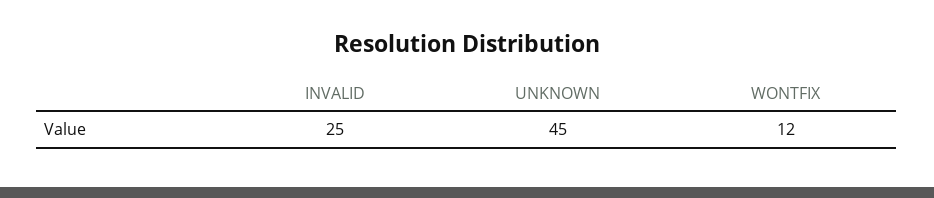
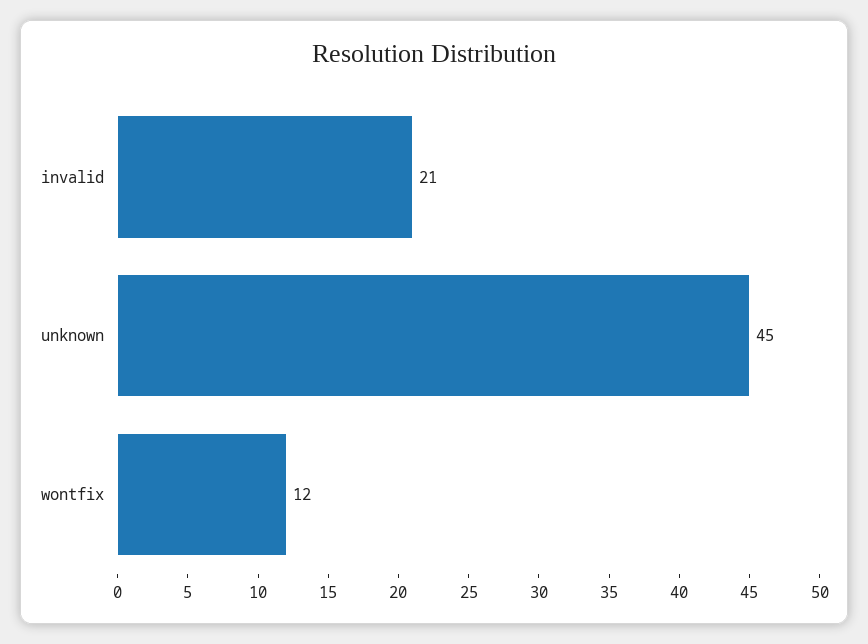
  {
-   "INVALID": 25,
+   "INVALID": 21,
    "UNKNOWN": 45,
    "WONTFIX": 12
  }

